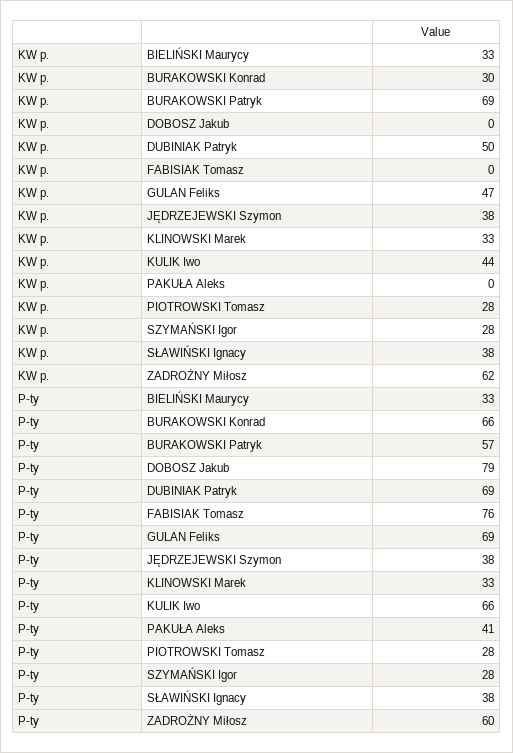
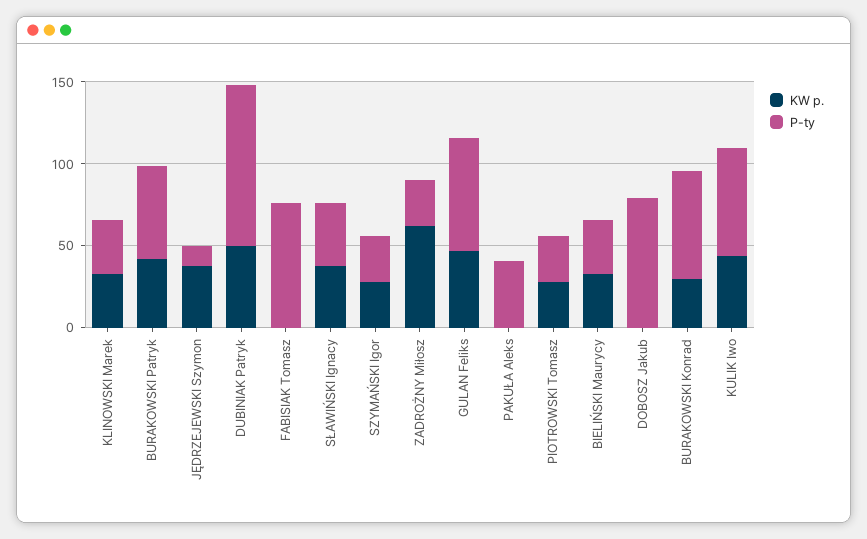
  {
    "KW p.": {
      "BIELIŃSKI Maurycy": 33,
      "BURAKOWSKI Konrad": 30,
-     "BURAKOWSKI Patryk": 69,
+     "BURAKOWSKI Patryk": 40,
      "DOBOSZ Jakub": 0,
      "DUBINIAK Patryk": 50,
      "FABISIAK Tomasz": 0,
      "GULAN Feliks": 47,
      "JĘDRZEJEWSKI Szymon": 38,
      "KLINOWSKI Marek": 33,
      "KULIK Iwo": 44,
      "PAKUŁA Aleks": 0,
      "PIOTROWSKI Tomasz": 28,
      "SZYMAŃSKI Igor": 28,
      "SŁAWIŃSKI Ignacy": 38,
      "ZADROŻNY Miłosz": 62
    },
    "P-ty": {
      "BIELIŃSKI Maurycy": 33,
      "BURAKOWSKI Konrad": 66,
      "BURAKOWSKI Patryk": 57,
      "DOBOSZ Jakub": 79,
-     "DUBINIAK Patryk": 69,
+     "DUBINIAK Patryk": 100,
      "FABISIAK Tomasz": 76,
      "GULAN Feliks": 69,
-     "JĘDRZEJEWSKI Szymon": 38,
+     "JĘDRZEJEWSKI Szymon": 10,
      "KLINOWSKI Marek": 33,
      "KULIK Iwo": 66,
      "PAKUŁA Aleks": 41,
      "PIOTROWSKI Tomasz": 28,
      "SZYMAŃSKI Igor": 28,
      "SŁAWIŃSKI Ignacy": 38,
-     "ZADROŻNY Miłosz": 60
+     "ZADROŻNY Miłosz": 30
    }
  }

